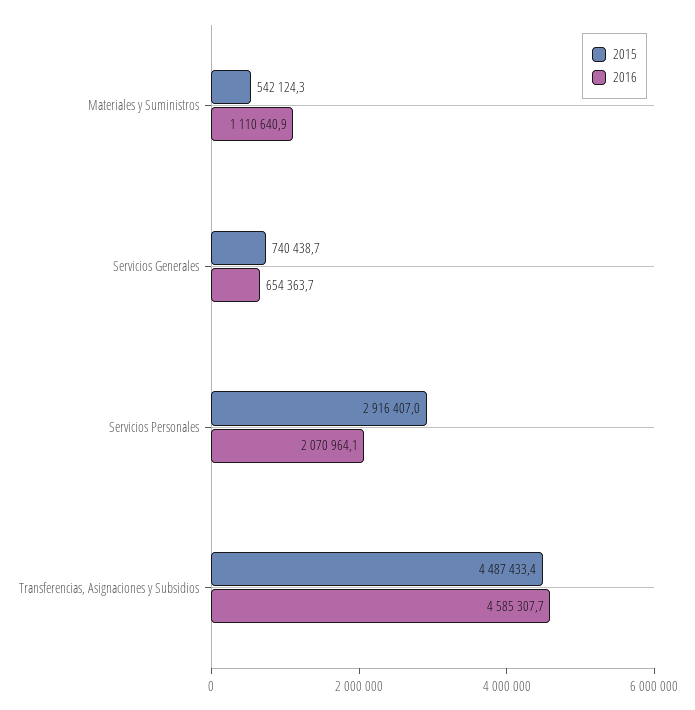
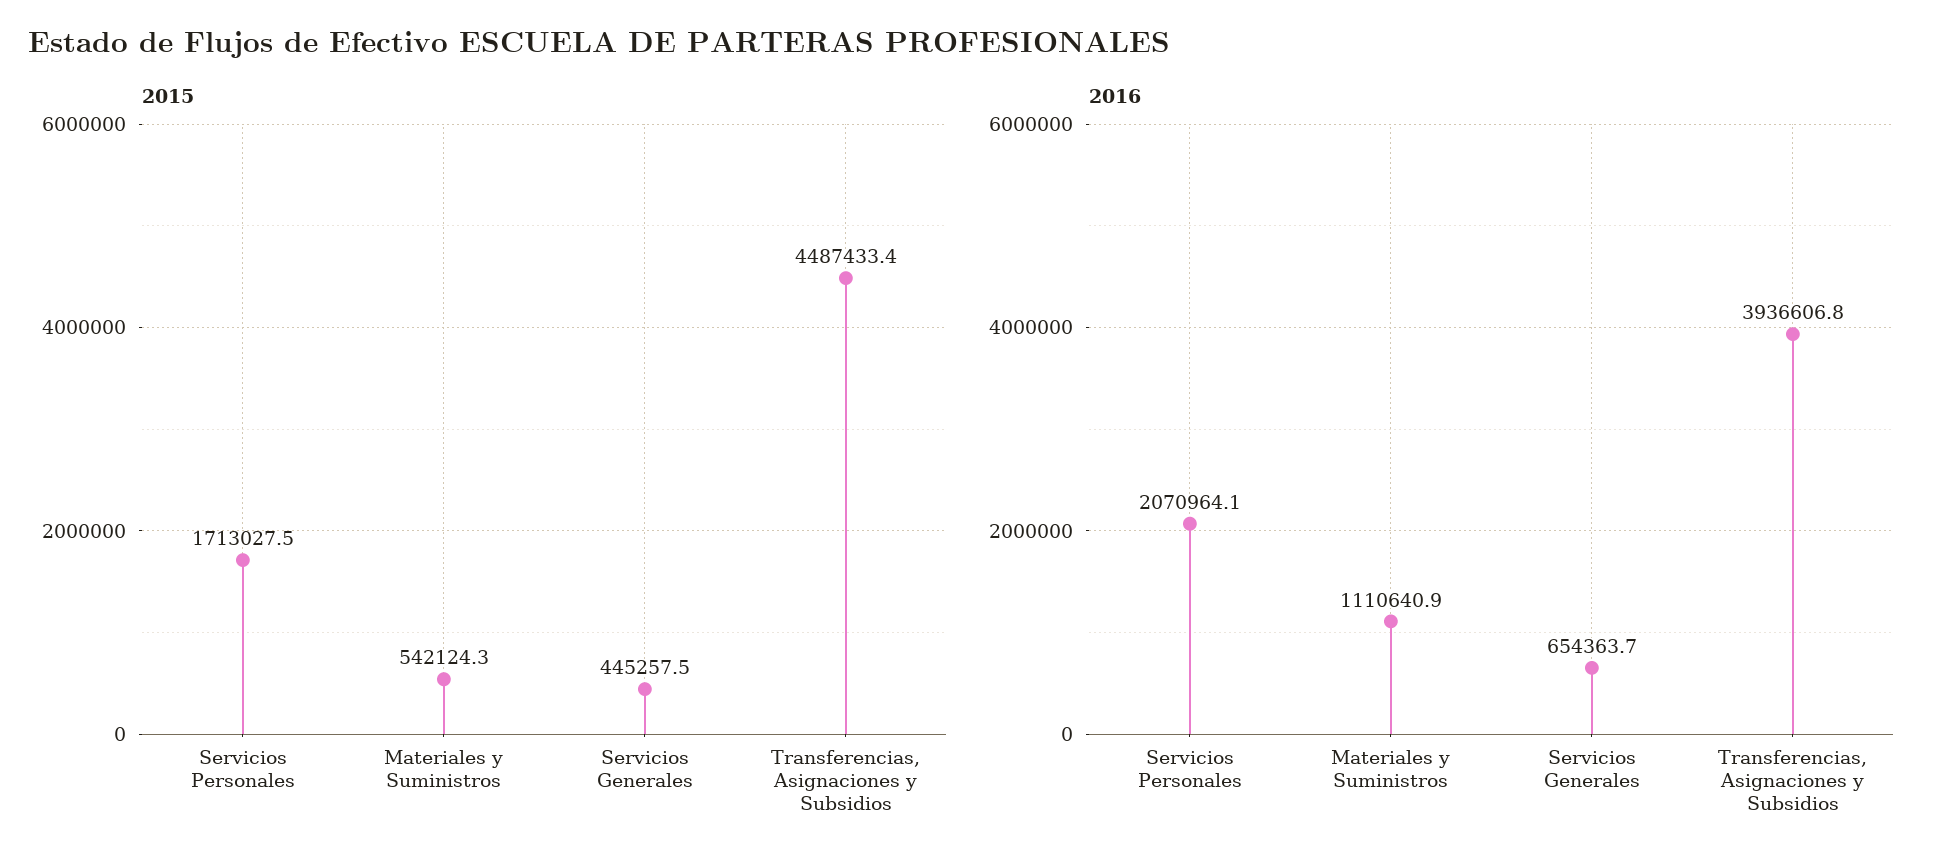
  {
    "2015": {
      "Materiales y Suministros": 542124.3,
-     "Servicios Generales": 740438.7,
+     "Servicios Generales": 445257.5,
-     "Servicios Personales": 2916407,
+     "Servicios Personales": 1713027.5,
      "Transferencias, Asignaciones y Subsidios": 4487433.4
    },
    "2016": {
      "Materiales y Suministros": 1110640.9,
      "Servicios Generales": 654363.7,
      "Servicios Personales": 2070964.1,
-     "Transferencias, Asignaciones y Subsidios": 4585307.7
+     "Transferencias, Asignaciones y Subsidios": 3936606.8
    }
  }

